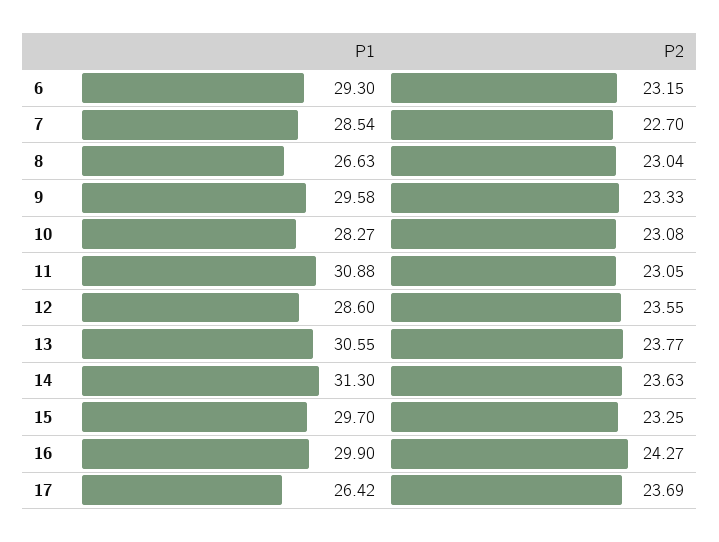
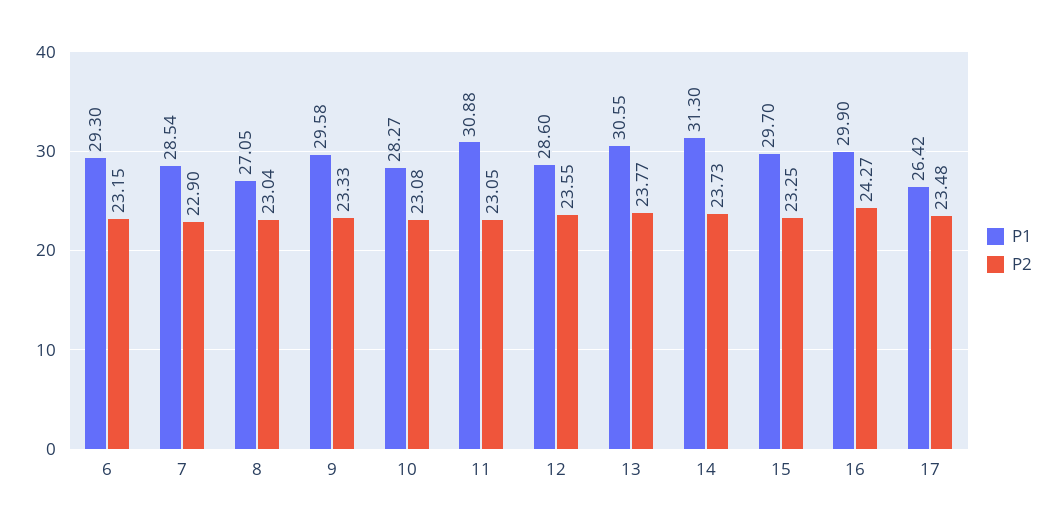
  {
    "P1": {
      "6": 29.3,
      "7": 28.54,
-     "8": 26.63,
+     "8": 27.05,
      "9": 29.58,
      "10": 28.27,
      "11": 30.88,
      "12": 28.6,
      "13": 30.55,
      "14": 31.3,
      "15": 29.7,
      "16": 29.9,
      "17": 26.42
    },
    "P2": {
      "6": 23.15,
-     "7": 22.7,
+     "7": 22.9,
      "8": 23.04,
      "9": 23.33,
      "10": 23.08,
      "11": 23.05,
      "12": 23.55,
      "13": 23.77,
-     "14": 23.63,
+     "14": 23.73,
      "15": 23.25,
      "16": 24.27,
-     "17": 23.69
+     "17": 23.48
    }
  }

